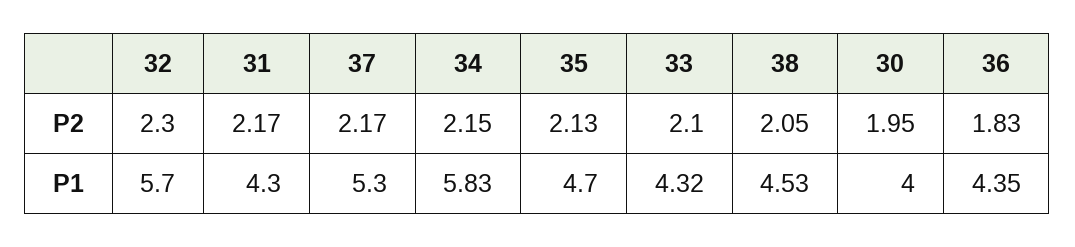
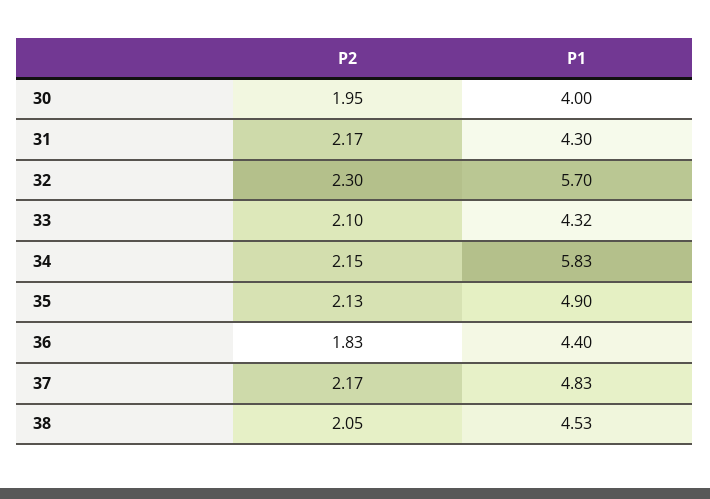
  {
    "32": {
      "P2": 2.3,
      "P1": 5.7
    },
    "31": {
      "P2": 2.17,
      "P1": 4.3
    },
    "37": {
      "P2": 2.17,
-     "P1": 5.3
+     "P1": 4.83
    },
    "34": {
      "P2": 2.15,
      "P1": 5.83
    },
    "35": {
      "P2": 2.13,
-     "P1": 4.7
+     "P1": 4.9
    },
    "33": {
      "P2": 2.1,
      "P1": 4.32
    },
    "38": {
      "P2": 2.05,
      "P1": 4.53
    },
    "30": {
      "P2": 1.95,
      "P1": 4
    },
    "36": {
      "P2": 1.83,
-     "P1": 4.35
+     "P1": 4.4
    }
  }

